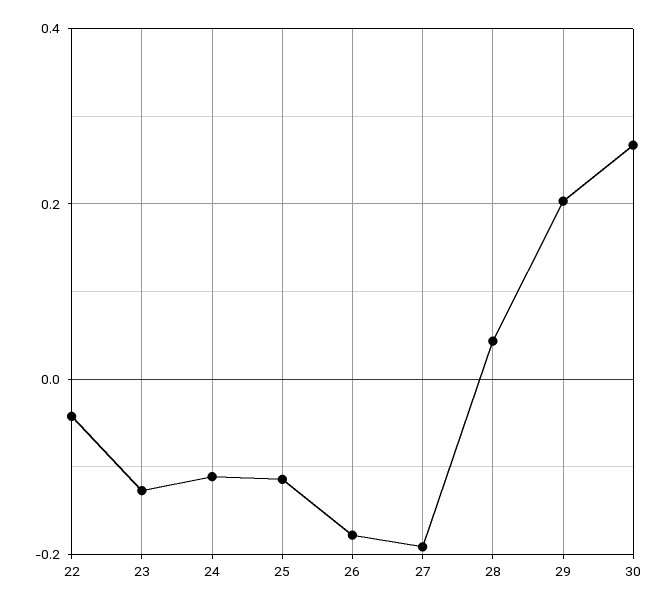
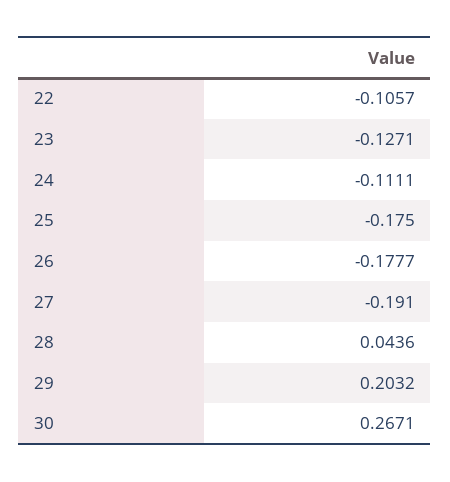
  {
-   "22": -0.04,
+   "22": -0.1057,
    "23": -0.1271,
    "24": -0.1111,
-   "25": -0.12,
+   "25": -0.175,
    "26": -0.1777,
    "27": -0.191,
    "28": 0.0436,
    "29": 0.2032,
    "30": 0.2671
  }

